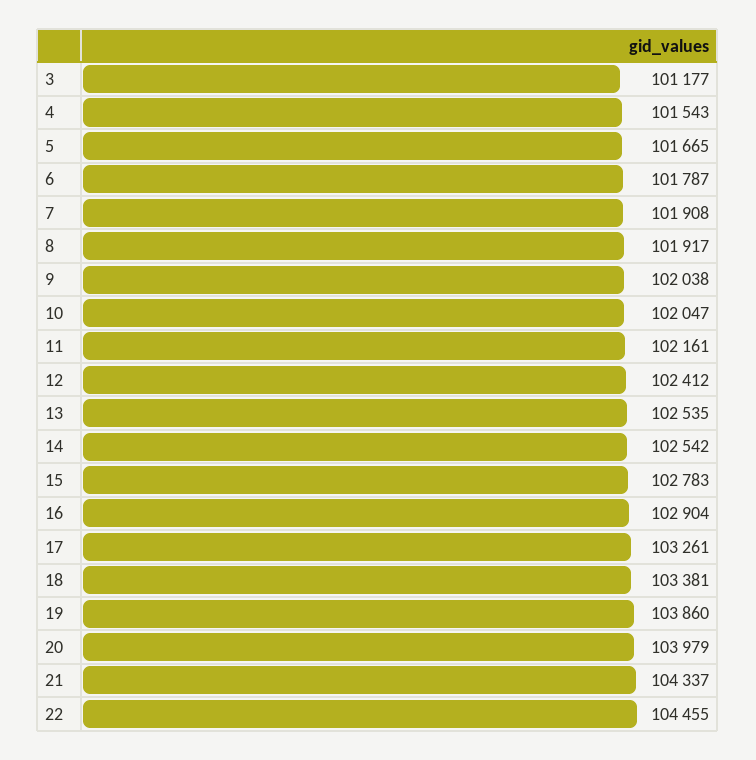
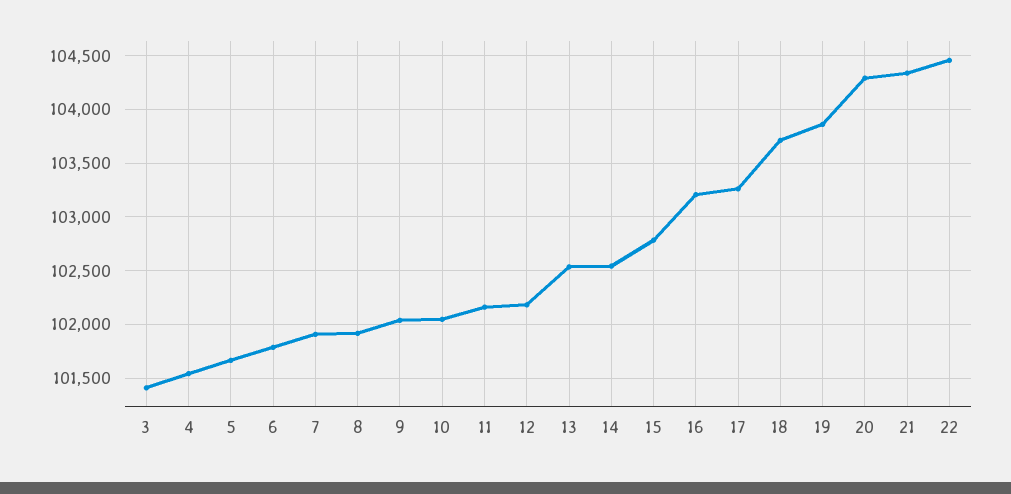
  {
-   "3": 101177,
+   "3": 101400,
    "4": 101543,
    "5": 101665,
    "6": 101787,
    "7": 101908,
    "8": 101917,
    "9": 102038,
    "10": 102047,
    "11": 102161,
-   "12": 102412,
+   "12": 102200,
    "13": 102535,
    "14": 102542,
    "15": 102783,
-   "16": 102904,
+   "16": 103200,
    "17": 103261,
-   "18": 103381,
+   "18": 103700,
    "19": 103860,
-   "20": 103979,
+   "20": 104300,
    "21": 104337,
    "22": 104455
  }

